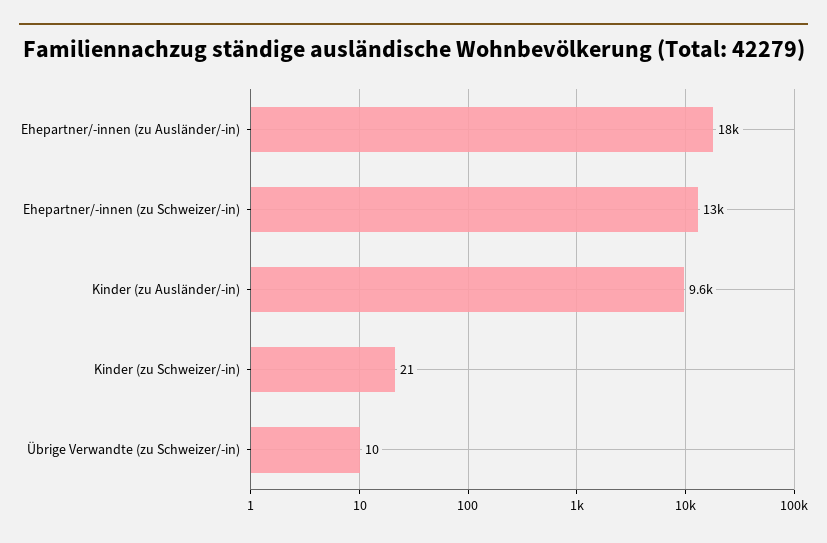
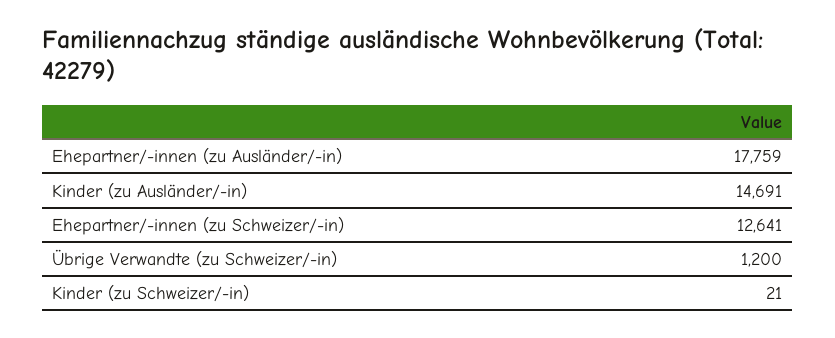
  {
    "Ehepartner/-innen (zu Ausländer/-in)": 17759,
    "Ehepartner/-innen (zu Schweizer/-in)": 12641,
-   "Kinder (zu Ausländer/-in)": 9600,
+   "Kinder (zu Ausländer/-in)": 14691,
    "Kinder (zu Schweizer/-in)": 21,
-   "Übrige Verwandte (zu Schweizer/-in)": 10
+   "Übrige Verwandte (zu Schweizer/-in)": 1200
  }

